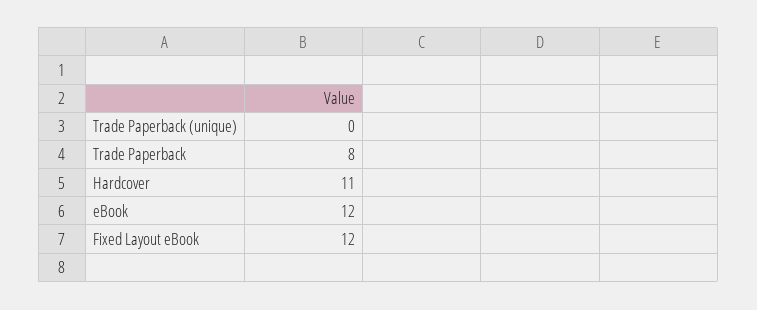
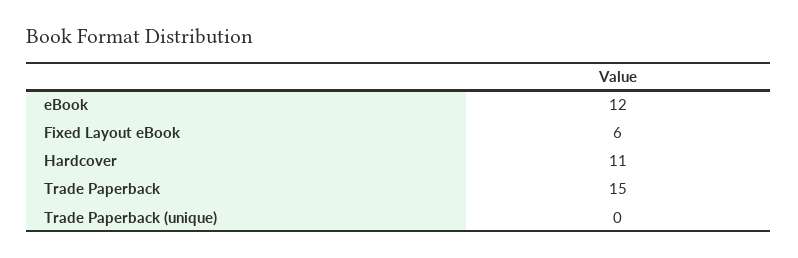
  {
    "Trade Paperback (unique)": 0,
-   "Trade Paperback": 8,
+   "Trade Paperback": 15,
    "Hardcover": 11,
    "eBook": 12,
-   "Fixed Layout eBook": 12
+   "Fixed Layout eBook": 6
  }

